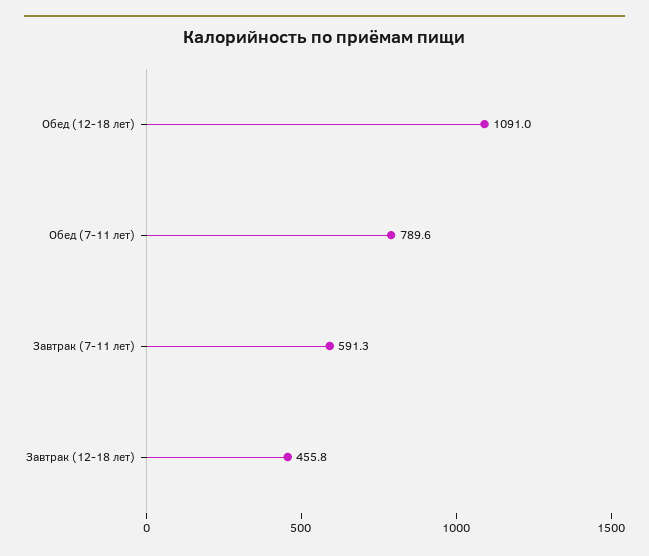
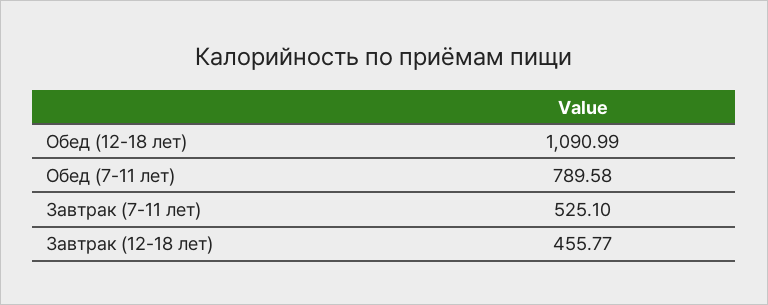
  {
    "Обед (12-18 лет)": 1090.99,
    "Обед (7-11 лет)": 789.58,
-   "Завтрак (7-11 лет)": 591.3,
+   "Завтрак (7-11 лет)": 525.1,
    "Завтрак (12-18 лет)": 455.77
  }

